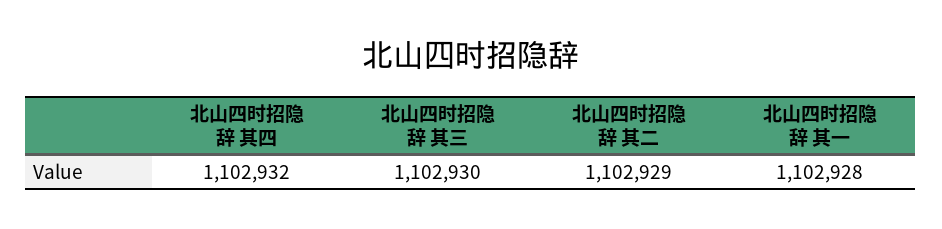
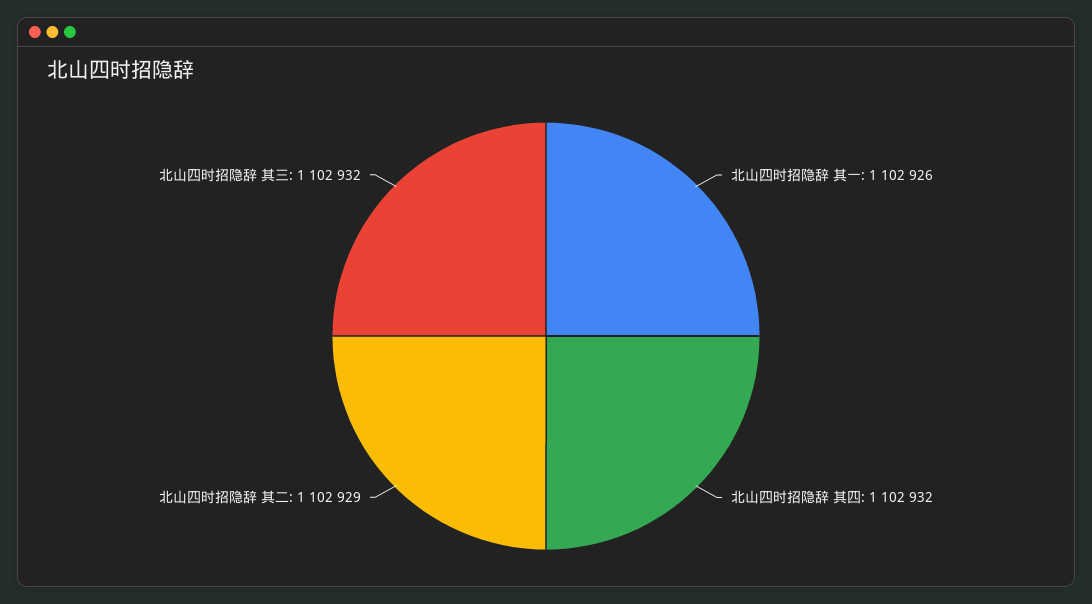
  {
    "北山四时招隐辞 其四": 1102932,
-   "北山四时招隐辞 其三": 1102930,
+   "北山四时招隐辞 其三": 1102932,
    "北山四时招隐辞 其二": 1102929,
-   "北山四时招隐辞 其一": 1102928
+   "北山四时招隐辞 其一": 1102926
  }

